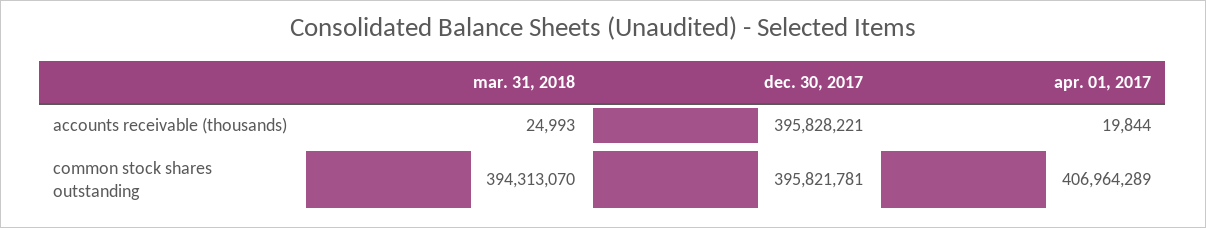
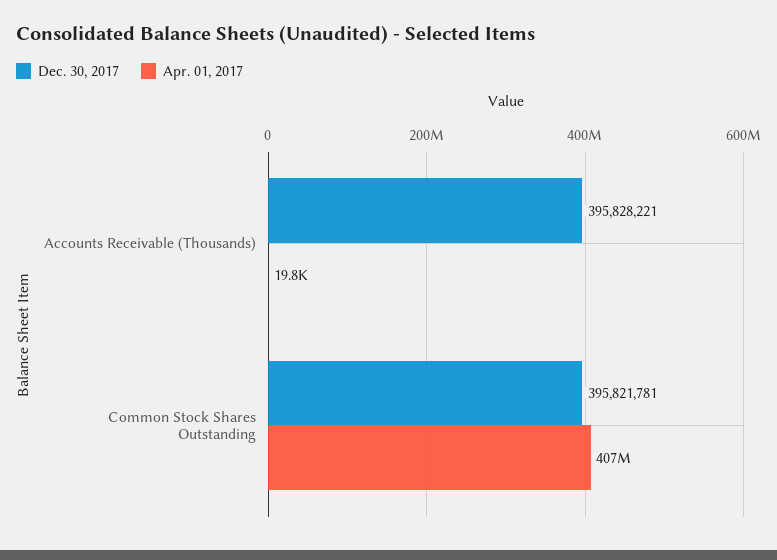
  {
-   "mar. 31, 2018": {
-     "accounts receivable (thousands)": 24993,
-     "common stock shares outstanding": 394313070
-   },
    "dec. 30, 2017": {
      "accounts receivable (thousands)": 395828221,
      "common stock shares outstanding": 395821781
    },
    "apr. 01, 2017": {
      "accounts receivable (thousands)": 19844,
      "common stock shares outstanding": 406964289
    }
  }

